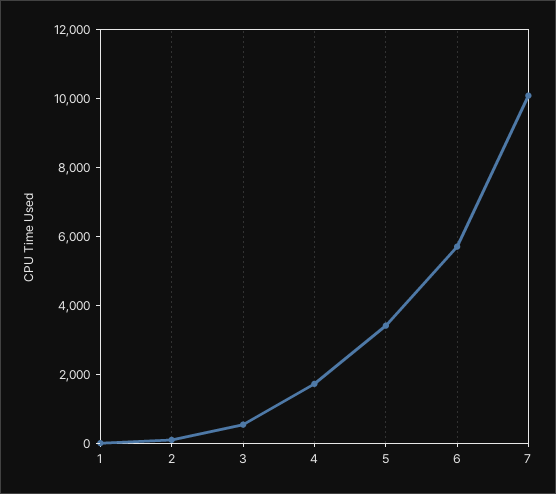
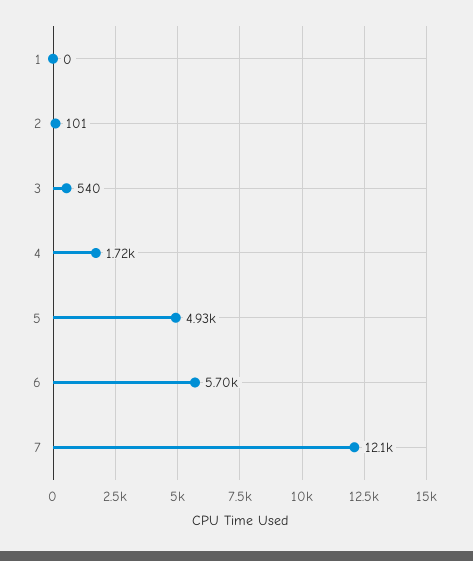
  {
    "1": 0,
    "2": 101,
    "3": 540,
    "4": 1720,
-   "5": 3500,
+   "5": 4930,
    "6": 5700,
-   "7": 10000
+   "7": 12100
  }

